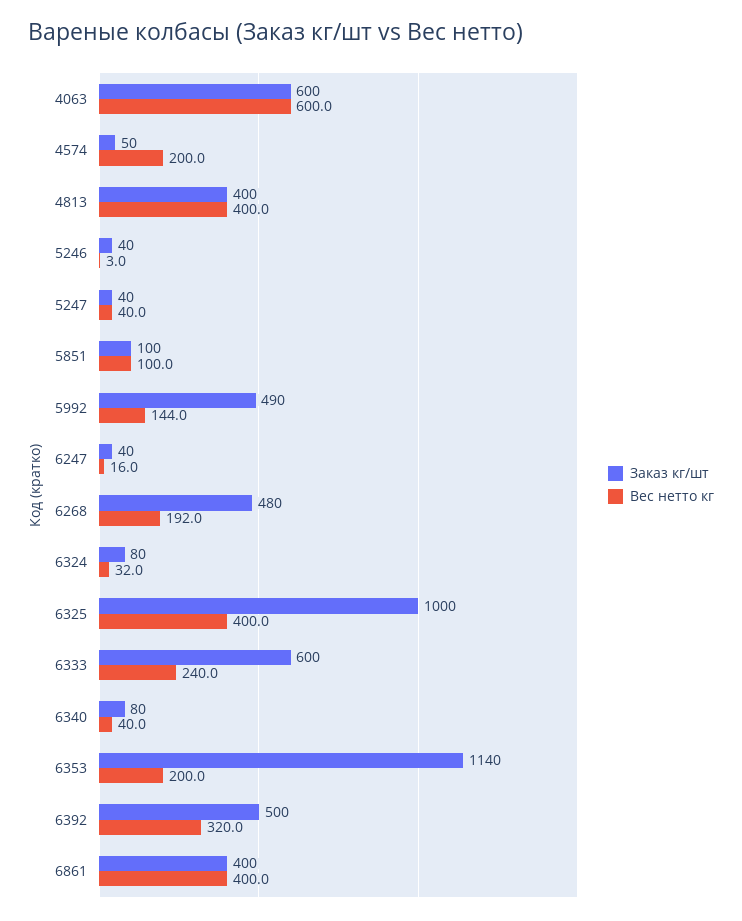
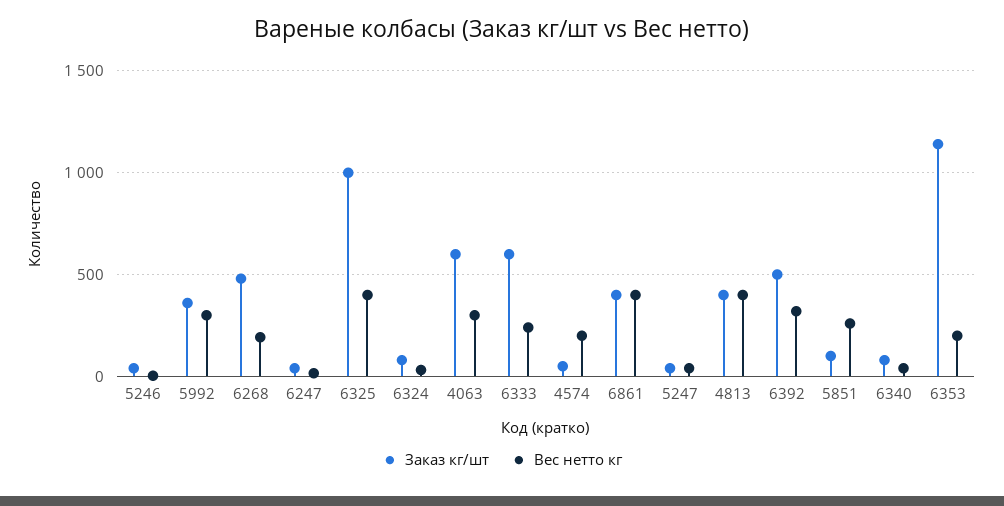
  {
    "Заказ кг/шт": {
      "4063": 600,
      "4574": 50,
      "4813": 400,
      "5246": 40,
      "5247": 40,
      "5851": 100,
-     "5992": 490,
+     "5992": 350,
      "6247": 40,
      "6268": 480,
      "6324": 80,
      "6325": 1000,
      "6333": 600,
      "6340": 80,
      "6353": 1140,
      "6392": 500,
      "6861": 400
    },
    "Вес нетто кг": {
-     "4063": 600,
+     "4063": 300,
      "4574": 200,
      "4813": 400,
      "5246": 3,
      "5247": 40,
-     "5851": 100,
+     "5851": 250,
-     "5992": 144,
+     "5992": 300,
      "6247": 16,
      "6268": 192,
      "6324": 32,
      "6325": 400,
      "6333": 240,
      "6340": 40,
      "6353": 200,
      "6392": 320,
      "6861": 400
    }
  }

